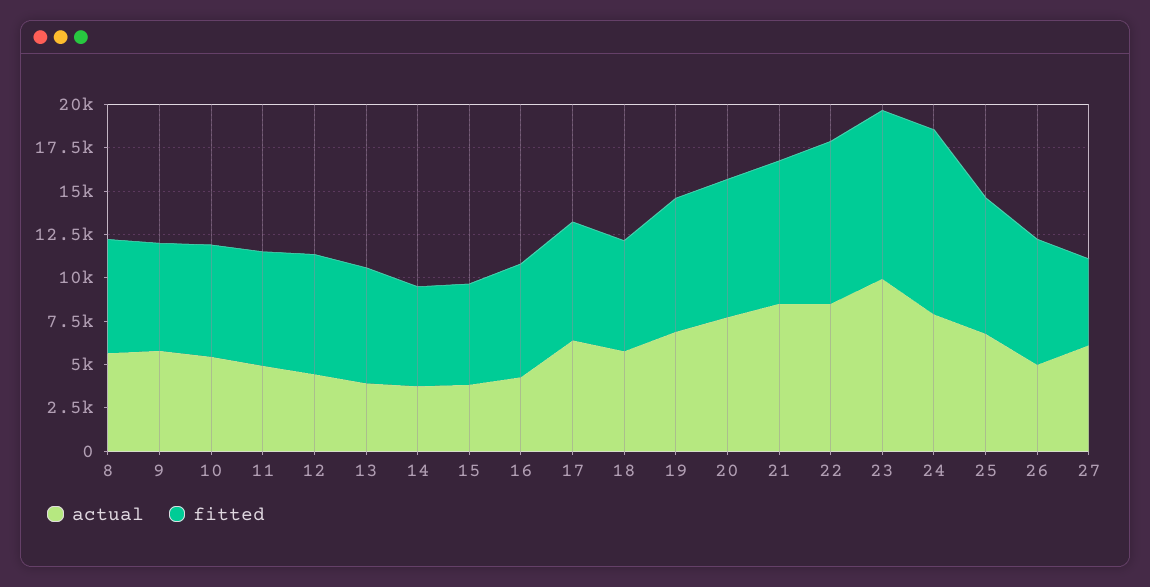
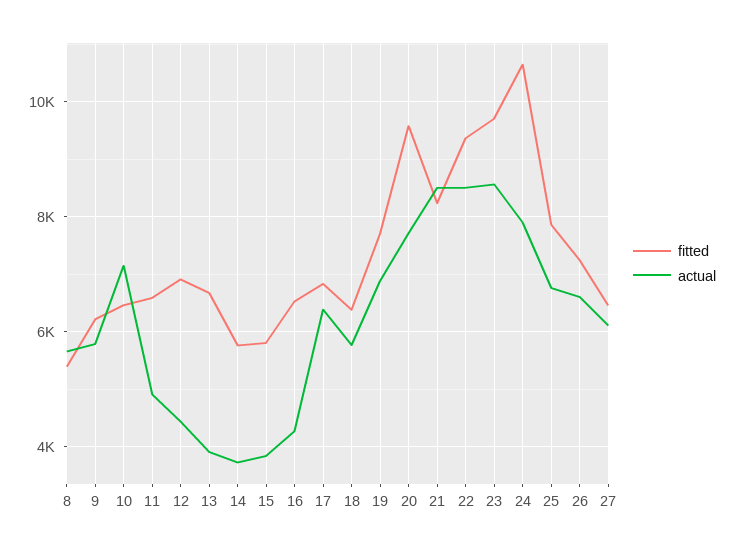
  {
    "actual": {
      "8": 5600,
      "9": 5800,
-     "10": 5500,
+     "10": 7200,
      "11": 5000,
      "12": 4400,
      "13": 4000,
      "14": 3800,
      "15": 3800,
      "16": 4200,
      "17": 6400,
      "18": 5800,
      "19": 6800,
      "20": 7800,
      "21": 8600,
      "22": 8600,
-     "23": 10000,
+     "23": 8600,
      "24": 7800,
      "25": 6800,
-     "26": 5000,
+     "26": 6600,
      "27": 6200
    },
    "fitted": {
-     "8": 6500,
+     "8": 5400,
      "9": 6200,
      "10": 6400,
      "11": 6600,
      "12": 7000,
      "13": 6600,
      "14": 5800,
      "15": 5800,
      "16": 6600,
      "17": 6800,
      "18": 6400,
      "19": 7800,
-     "20": 8000,
+     "20": 9600,
      "21": 8200,
      "22": 9400,
      "23": 9800,
      "24": 10600,
      "25": 7800,
      "26": 7200,
-     "27": 5000
+     "27": 6400
    }
  }

